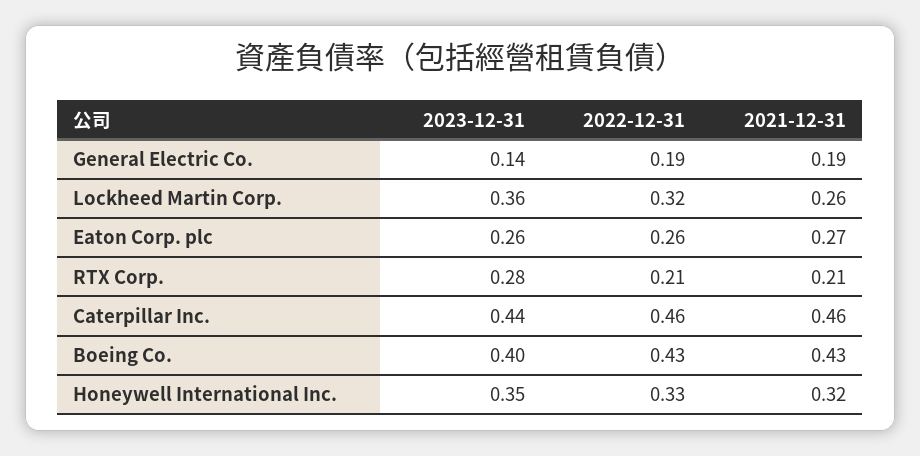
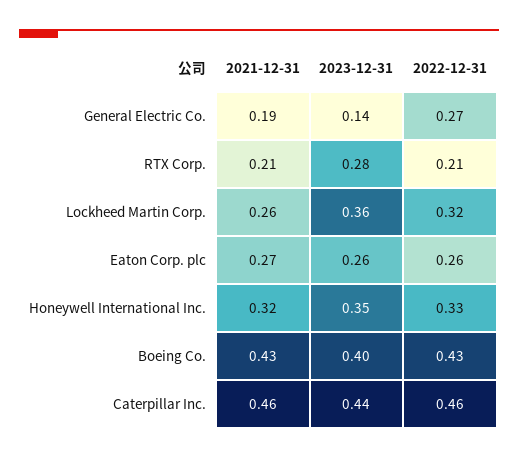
  {
    "2023-12-31": {
      "General Electric Co.": 0.14,
      "Lockheed Martin Corp.": 0.36,
      "Eaton Corp. plc": 0.26,
      "RTX Corp.": 0.28,
      "Caterpillar Inc.": 0.44,
      "Boeing Co.": 0.4,
      "Honeywell International Inc.": 0.35
    },
    "2022-12-31": {
-     "General Electric Co.": 0.19,
+     "General Electric Co.": 0.27,
      "Lockheed Martin Corp.": 0.32,
      "Eaton Corp. plc": 0.26,
      "RTX Corp.": 0.21,
      "Caterpillar Inc.": 0.46,
      "Boeing Co.": 0.43,
      "Honeywell International Inc.": 0.33
    },
    "2021-12-31": {
      "General Electric Co.": 0.19,
      "Lockheed Martin Corp.": 0.26,
      "Eaton Corp. plc": 0.27,
      "RTX Corp.": 0.21,
      "Caterpillar Inc.": 0.46,
      "Boeing Co.": 0.43,
      "Honeywell International Inc.": 0.32
    }
  }

